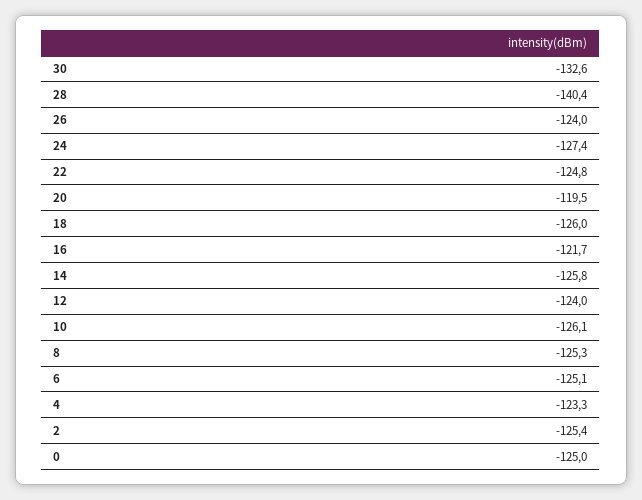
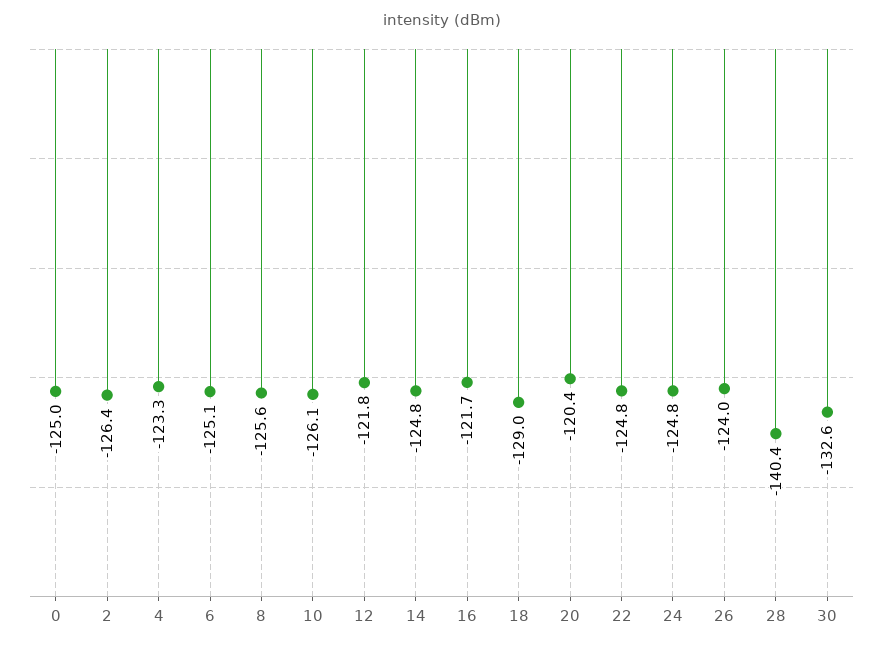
  {
    "30": -132.6,
    "28": -140.4,
    "26": -124,
-   "24": -127.4,
+   "24": -124.8,
    "22": -124.8,
-   "20": -119.5,
+   "20": -120.4,
-   "18": -126,
+   "18": -129,
    "16": -121.7,
-   "14": -125.8,
+   "14": -124.8,
-   "12": -124,
+   "12": -121.8,
    "10": -126.1,
-   "8": -125.3,
+   "8": -125.6,
    "6": -125.1,
    "4": -123.3,
-   "2": -125.4,
+   "2": -126.4,
    "0": -125
  }

